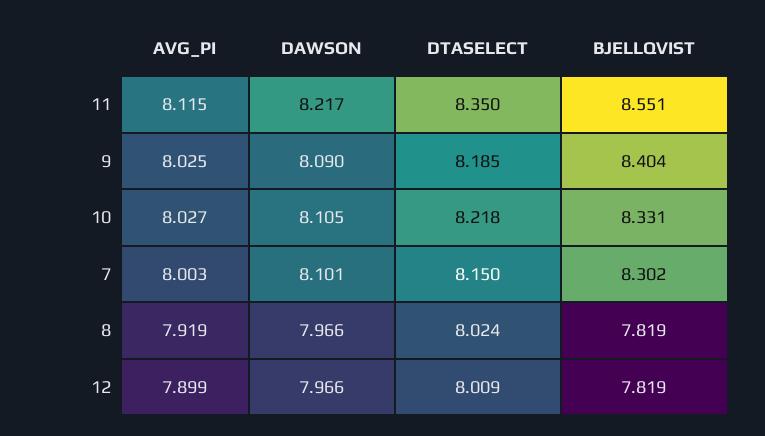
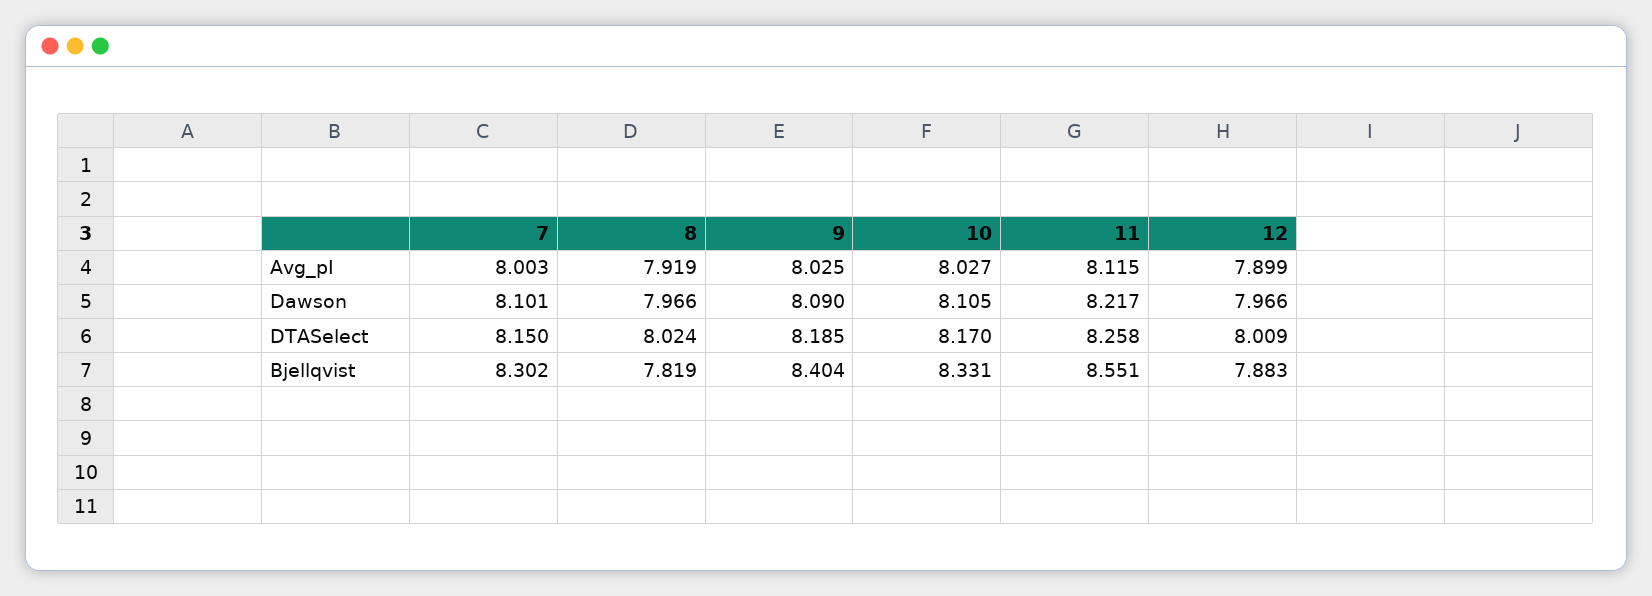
  {
    "AVG_PI": {
      "11": 8.115,
      "9": 8.025,
      "10": 8.027,
      "7": 8.003,
      "8": 7.919,
      "12": 7.899
    },
    "DAWSON": {
      "11": 8.217,
      "9": 8.09,
      "10": 8.105,
      "7": 8.101,
      "8": 7.966,
      "12": 7.966
    },
    "DTASELECT": {
-     "11": 8.35,
+     "11": 8.258,
      "9": 8.185,
-     "10": 8.218,
+     "10": 8.17,
      "7": 8.15,
      "8": 8.024,
      "12": 8.009
    },
    "BJELLQVIST": {
      "11": 8.551,
      "9": 8.404,
      "10": 8.331,
      "7": 8.302,
      "8": 7.819,
-     "12": 7.819
+     "12": 7.883
    }
  }

